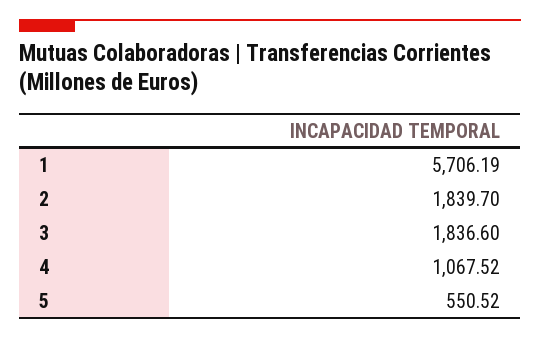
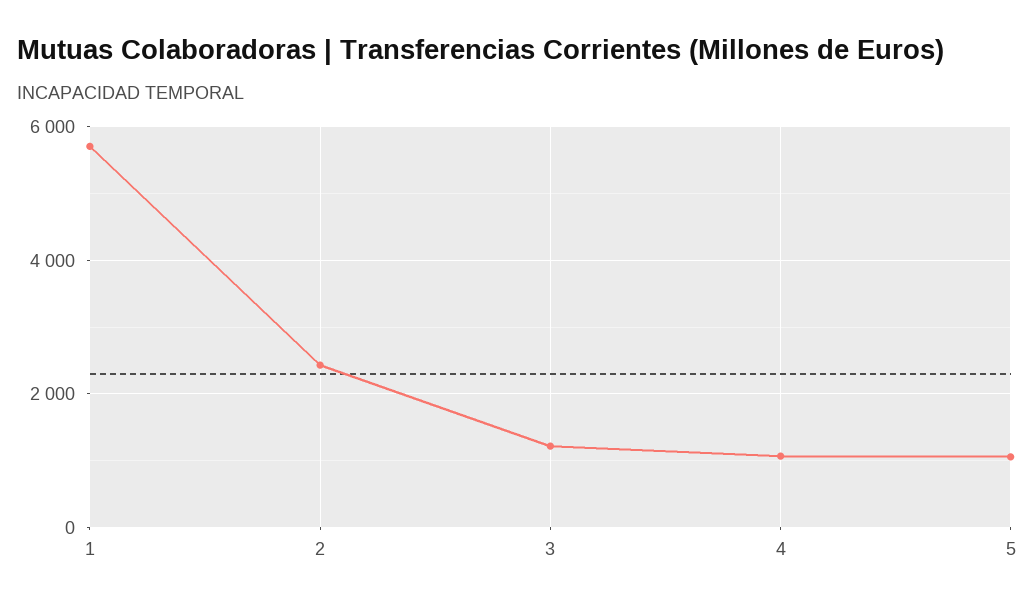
  {
    "1": 5706.19,
-   "2": 1839.7,
+   "2": 2400,
-   "3": 1836.6,
+   "3": 1200,
    "4": 1067.52,
-   "5": 550.52
+   "5": 1000
  }

